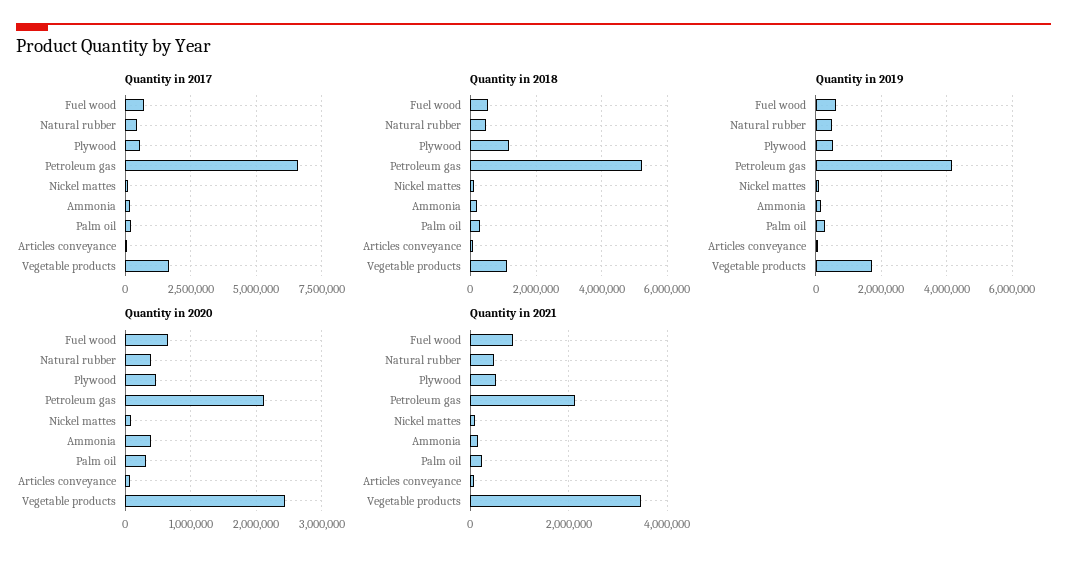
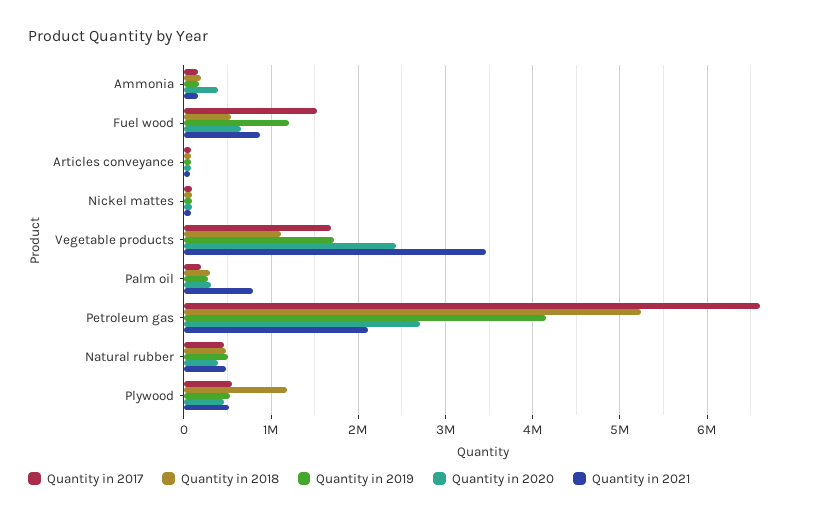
  {
    "Quantity in 2017": {
-     "Fuel wood": 750000,
+     "Fuel wood": 1500000,
      "Natural rubber": 500000,
      "Plywood": 600000,
      "Petroleum gas": 6600000,
      "Nickel mattes": 100000,
      "Ammonia": 200000,
      "Palm oil": 200000,
      "Articles conveyance": 100000,
      "Vegetable products": 1700000
    },
    "Quantity in 2018": {
      "Fuel wood": 500000,
      "Natural rubber": 500000,
      "Plywood": 1200000,
      "Petroleum gas": 5200000,
      "Nickel mattes": 100000,
      "Ammonia": 200000,
      "Palm oil": 300000,
      "Articles conveyance": 100000,
      "Vegetable products": 1100000
    },
    "Quantity in 2019": {
-     "Fuel wood": 600000,
+     "Fuel wood": 1200000,
      "Natural rubber": 500000,
      "Plywood": 500000,
      "Petroleum gas": 4100000,
      "Nickel mattes": 100000,
      "Ammonia": 200000,
      "Palm oil": 300000,
      "Articles conveyance": 100000,
      "Vegetable products": 1700000
    },
    "Quantity in 2020": {
      "Fuel wood": 700000,
      "Natural rubber": 400000,
      "Plywood": 500000,
-     "Petroleum gas": 2100000,
+     "Petroleum gas": 2700000,
      "Nickel mattes": 100000,
      "Ammonia": 400000,
      "Palm oil": 300000,
      "Articles conveyance": 100000,
      "Vegetable products": 2400000
    },
    "Quantity in 2021": {
      "Fuel wood": 900000,
      "Natural rubber": 500000,
      "Plywood": 500000,
      "Petroleum gas": 2100000,
      "Nickel mattes": 100000,
      "Ammonia": 200000,
-     "Palm oil": 200000,
+     "Palm oil": 800000,
      "Articles conveyance": 100000,
      "Vegetable products": 3500000
    }
  }

